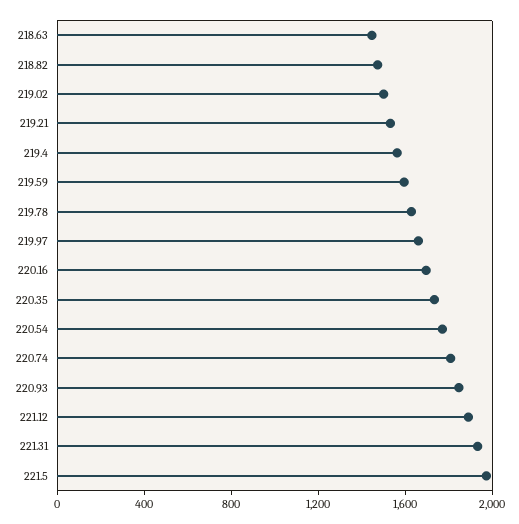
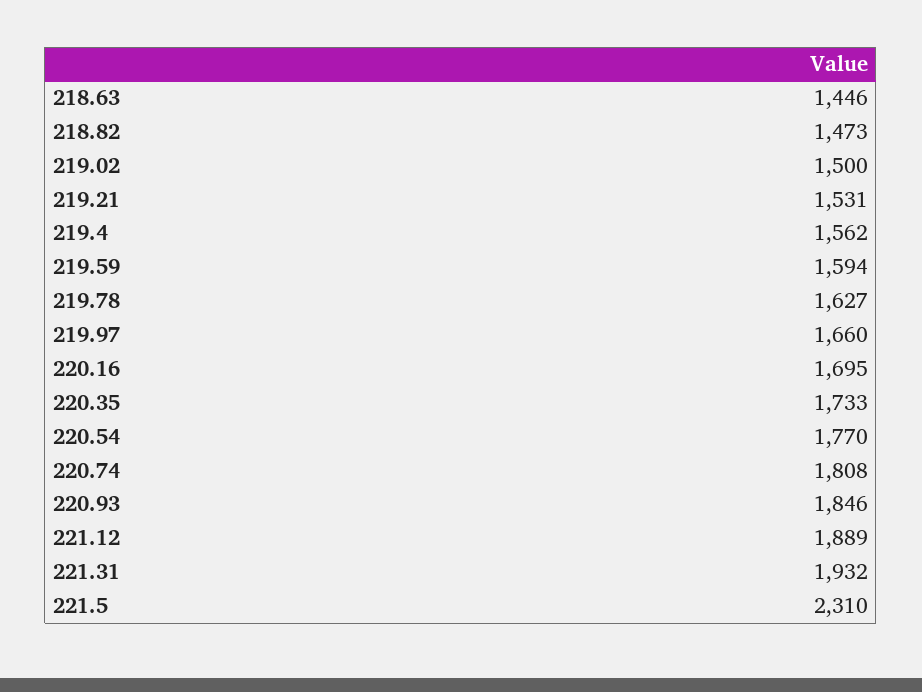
  {
    "218.63": 1446,
    "218.82": 1473,
    "219.02": 1500,
    "219.21": 1531,
    "219.4": 1562,
    "219.59": 1594,
    "219.78": 1627,
    "219.97": 1660,
    "220.16": 1695,
    "220.35": 1733,
    "220.54": 1770,
    "220.74": 1808,
    "220.93": 1846,
    "221.12": 1889,
    "221.31": 1932,
-   "221.5": 2000
+   "221.5": 2310
  }

